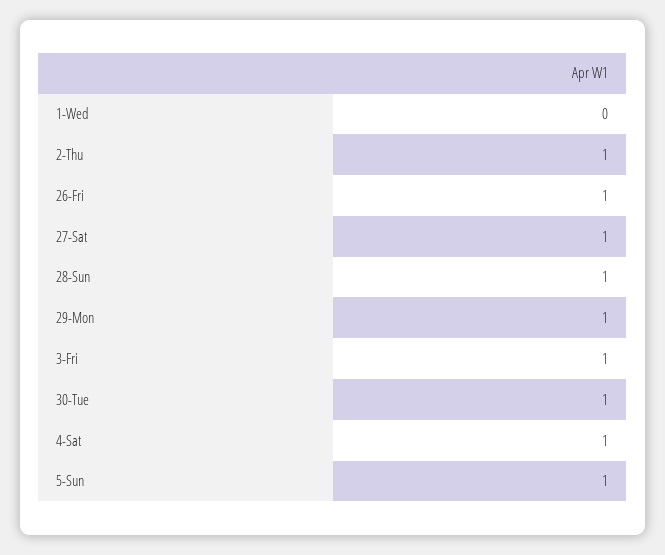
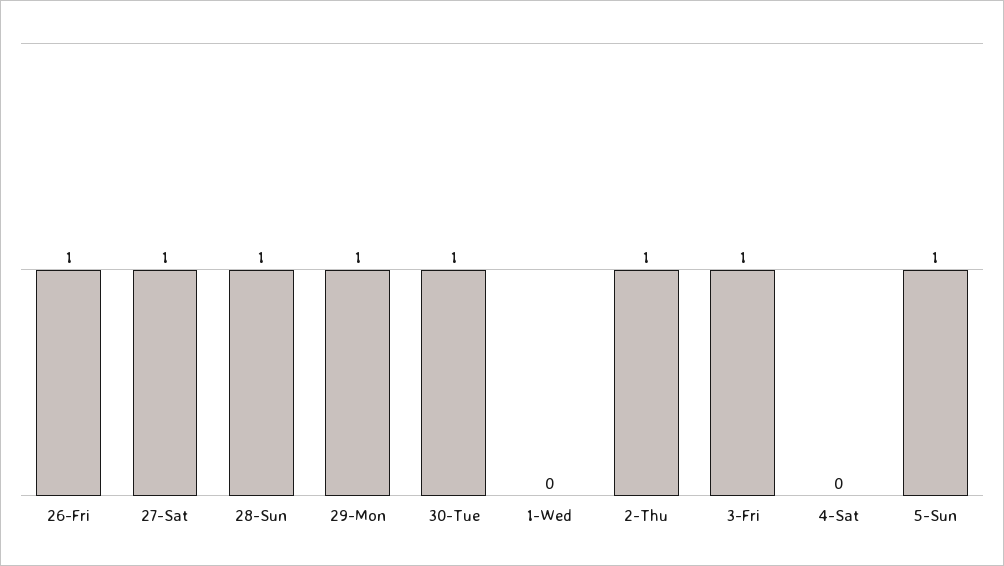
  {
    "1-Wed": 0,
    "2-Thu": 1,
    "26-Fri": 1,
    "27-Sat": 1,
    "28-Sun": 1,
    "29-Mon": 1,
    "3-Fri": 1,
    "30-Tue": 1,
-   "4-Sat": 1,
+   "4-Sat": 0,
    "5-Sun": 1
  }

